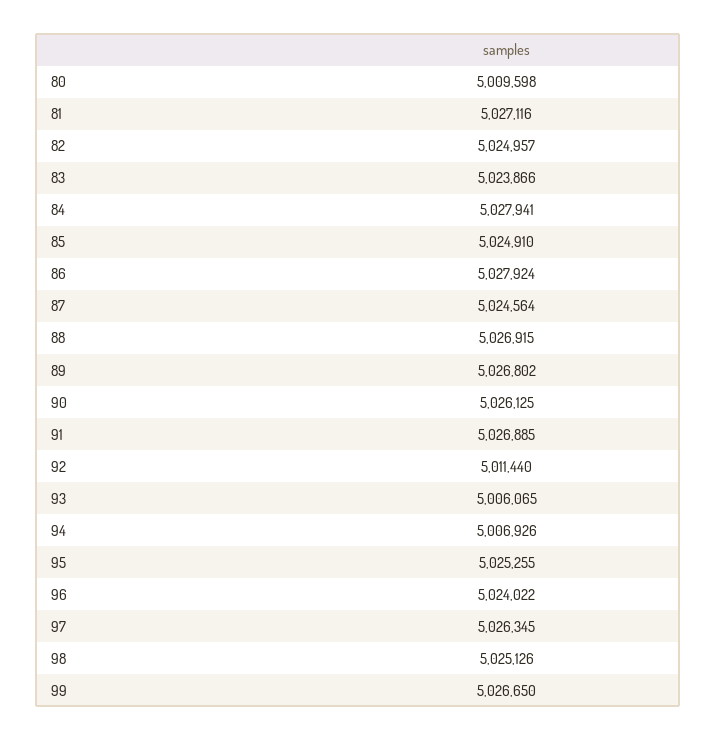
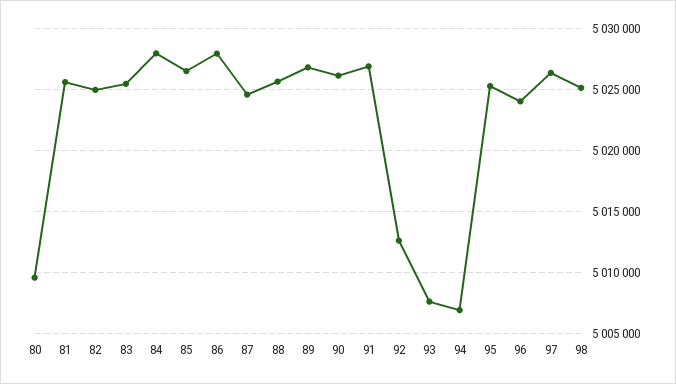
  {
    "80": 5009598,
-   "81": 5027116,
+   "81": 5025500,
    "82": 5024957,
-   "83": 5023866,
+   "83": 5025500,
    "84": 5027941,
-   "85": 5024910,
+   "85": 5026500,
    "86": 5027924,
    "87": 5024564,
-   "88": 5026915,
+   "88": 5025500,
    "89": 5026802,
    "90": 5026125,
    "91": 5026885,
-   "92": 5011440,
+   "92": 5012500,
-   "93": 5006065,
+   "93": 5007500,
    "94": 5006926,
    "95": 5025255,
    "96": 5024022,
    "97": 5026345,
-   "98": 5025126,
+   "98": 5025126
-   "99": 5026650
  }

